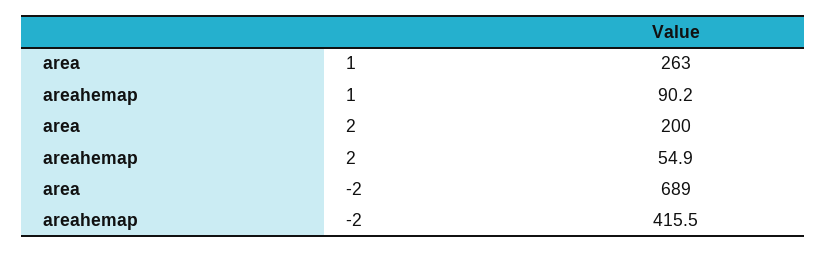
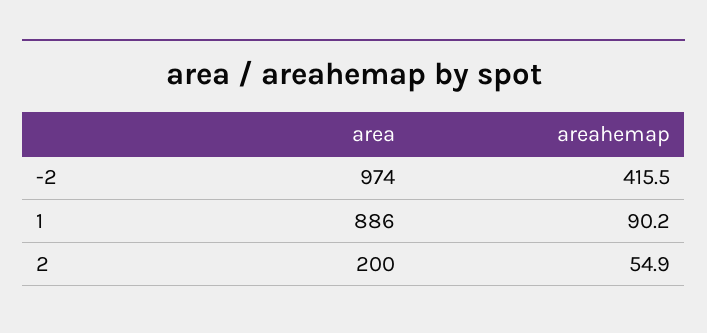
  {
    "area": {
-     "1": 263,
+     "1": 886,
      "2": 200,
-     "-2": 689
+     "-2": 974
    },
    "areahemap": {
      "1": 90.2,
      "2": 54.9,
      "-2": 415.5
    }
  }

